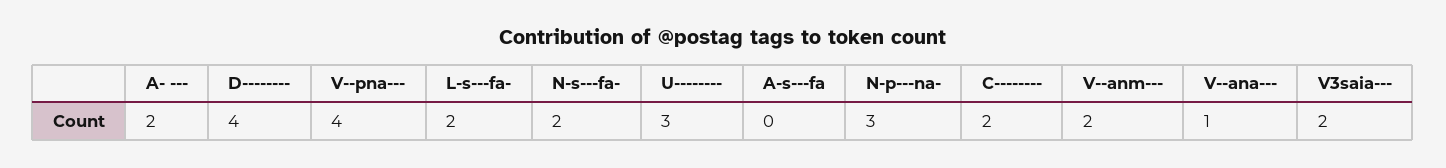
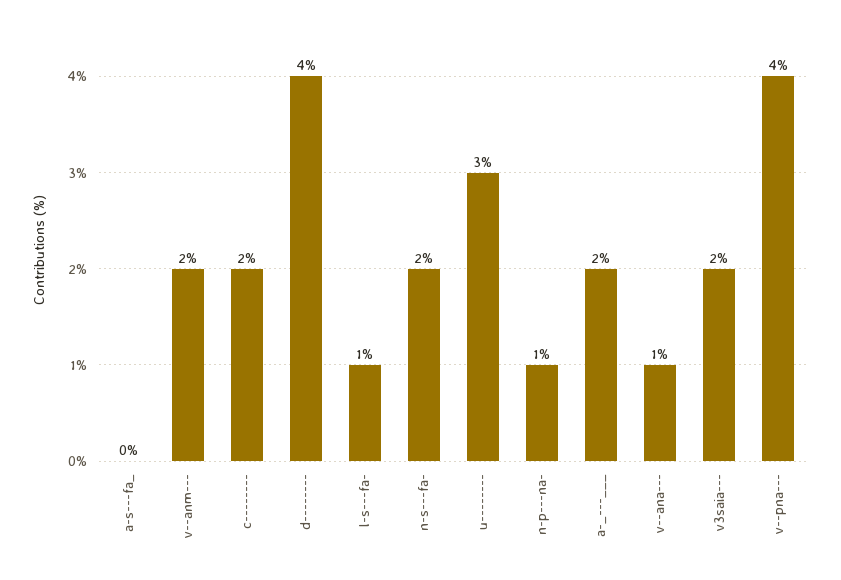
  {
    "A- ---": 2,
    "D--------": 4,
    "V--pna---": 4,
-   "L-s---fa-": 2,
+   "L-s---fa-": 1,
    "N-s---fa-": 2,
    "U--------": 3,
    "A-s---fa": 0,
-   "N-p---na-": 3,
+   "N-p---na-": 1,
    "C--------": 2,
    "V--anm---": 2,
    "V--ana---": 1,
    "V3saia---": 2
  }

